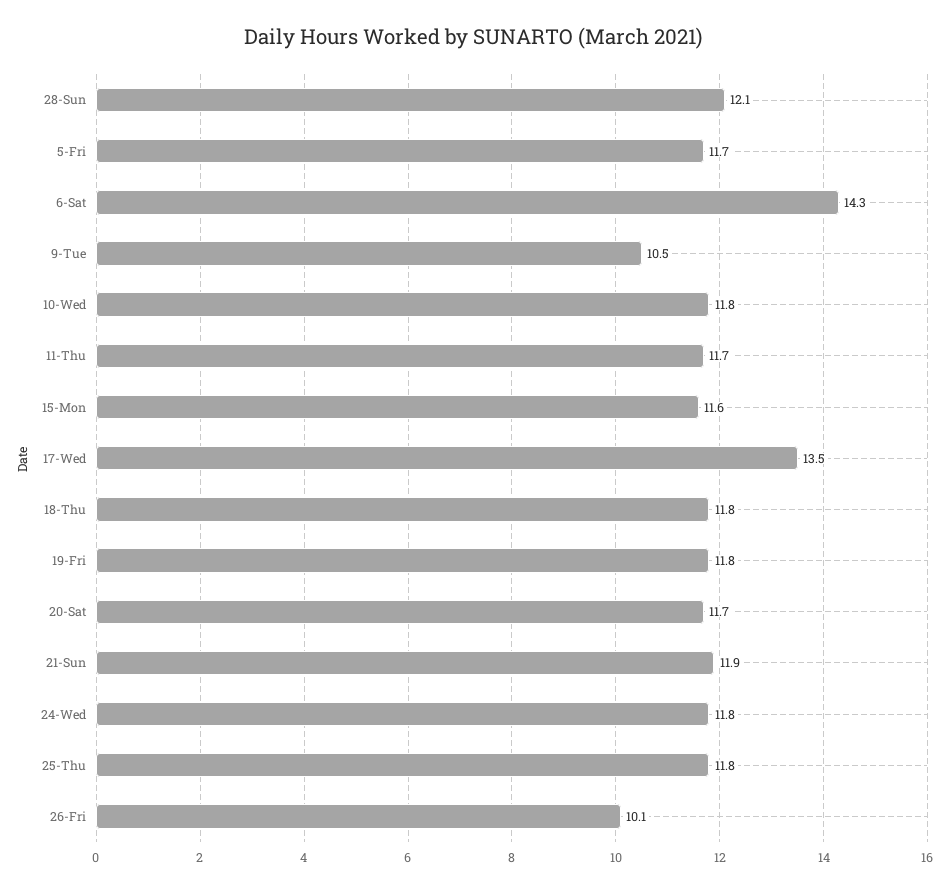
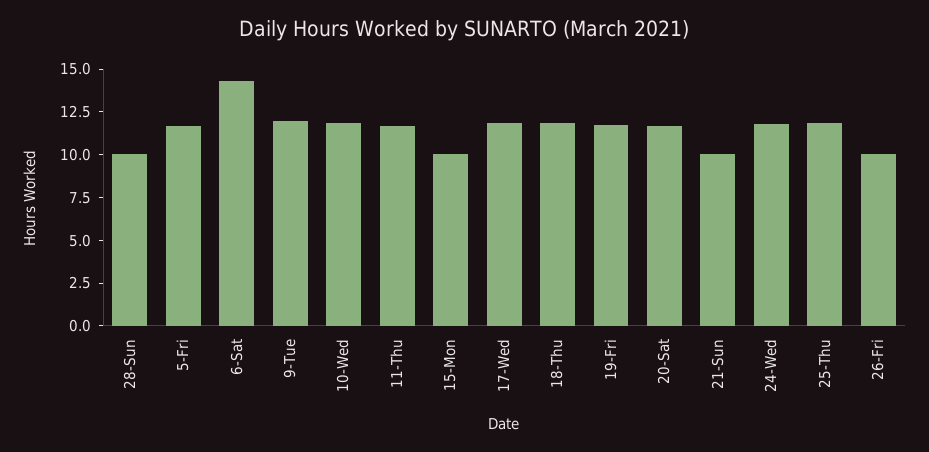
  {
-   "28-Sun": 12.1,
+   "28-Sun": 10,
    "5-Fri": 11.7,
    "6-Sat": 14.3,
-   "9-Tue": 10.5,
+   "9-Tue": 12,
    "10-Wed": 11.8,
    "11-Thu": 11.7,
-   "15-Mon": 11.6,
+   "15-Mon": 10,
-   "17-Wed": 13.5,
+   "17-Wed": 12,
    "18-Thu": 11.8,
    "19-Fri": 11.8,
    "20-Sat": 11.7,
-   "21-Sun": 11.9,
+   "21-Sun": 10,
    "24-Wed": 11.8,
    "25-Thu": 11.8,
    "26-Fri": 10.1
  }

